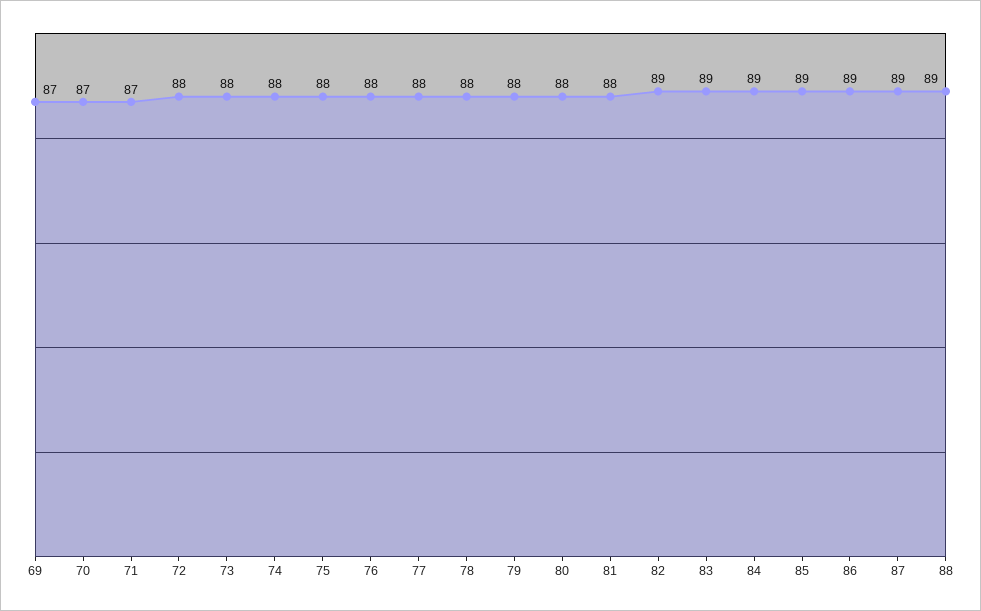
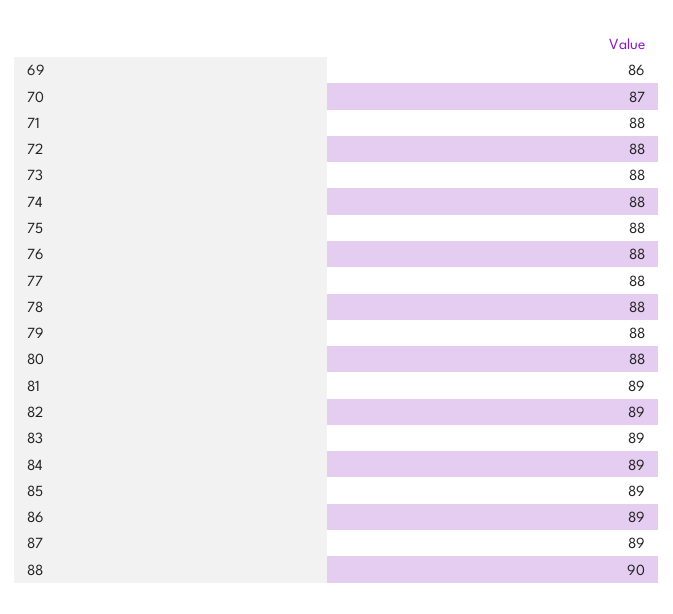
  {
-   "69": 87,
+   "69": 86,
    "70": 87,
-   "71": 87,
+   "71": 88,
    "72": 88,
    "73": 88,
    "74": 88,
    "75": 88,
    "76": 88,
    "77": 88,
    "78": 88,
    "79": 88,
    "80": 88,
-   "81": 88,
+   "81": 89,
    "82": 89,
    "83": 89,
    "84": 89,
    "85": 89,
    "86": 89,
    "87": 89,
-   "88": 89
+   "88": 90
  }

